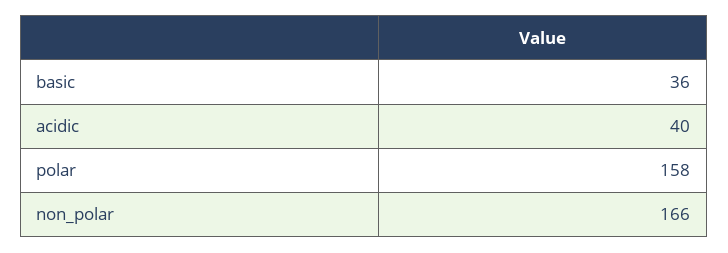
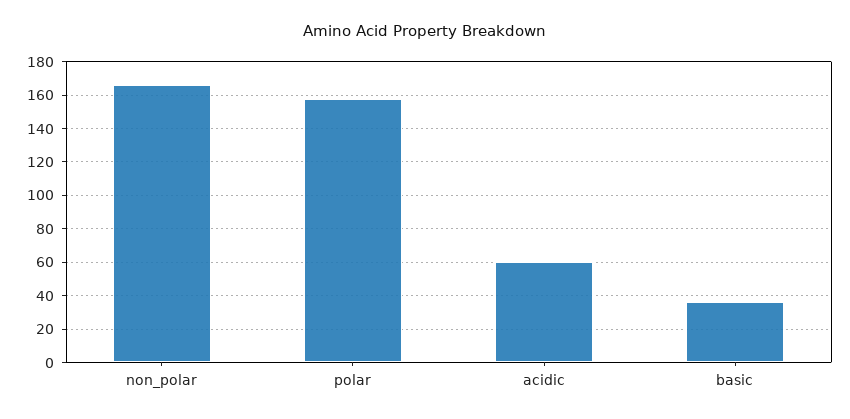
  {
    "basic": 36,
-   "acidic": 40,
+   "acidic": 60,
    "polar": 158,
    "non_polar": 166
  }

